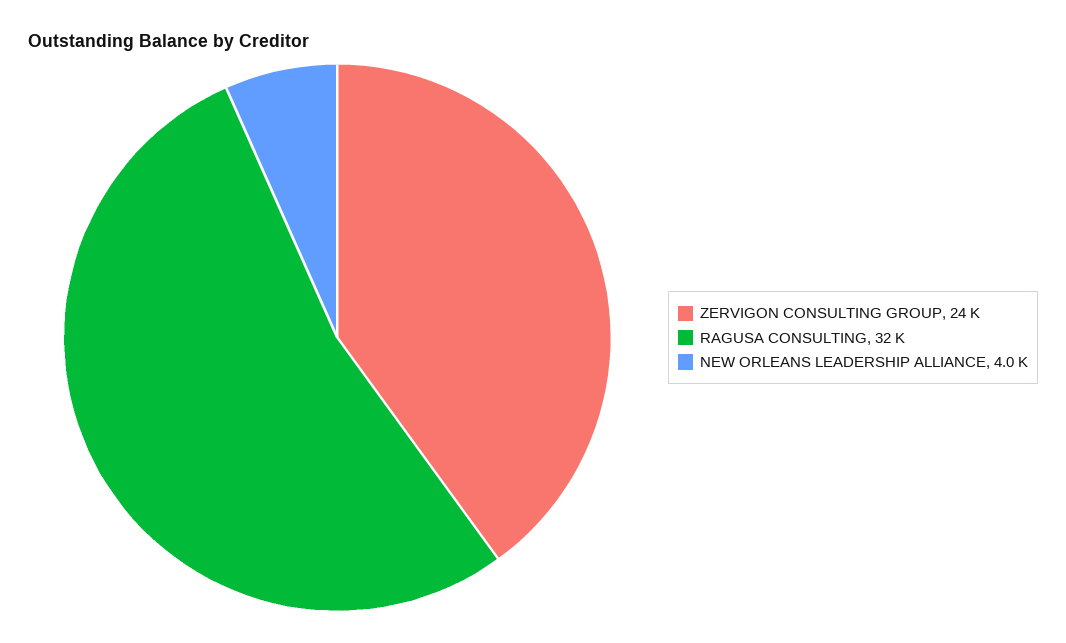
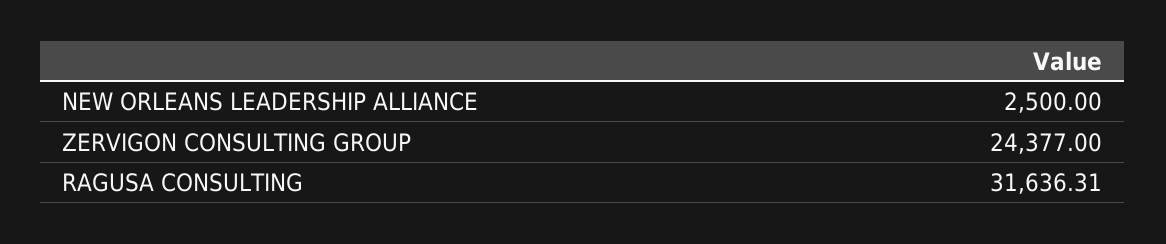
  {
    "ZERVIGON CONSULTING GROUP": 24377,
    "RAGUSA CONSULTING": 31636.31,
-   "NEW ORLEANS LEADERSHIP ALLIANCE": 4000
+   "NEW ORLEANS LEADERSHIP ALLIANCE": 2500
  }

